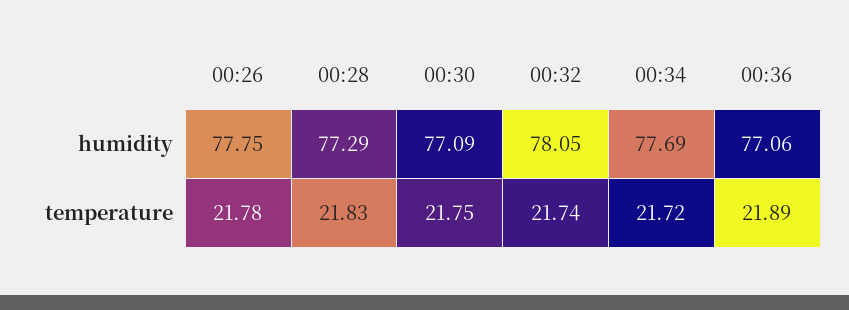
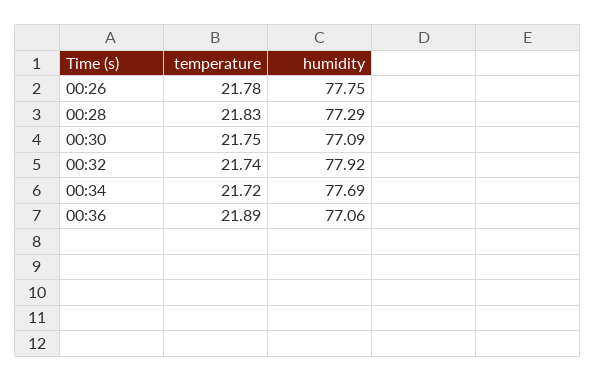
  {
    "00:26": {
      "humidity": 77.75,
      "temperature": 21.78
    },
    "00:28": {
      "humidity": 77.29,
      "temperature": 21.83
    },
    "00:30": {
      "humidity": 77.09,
      "temperature": 21.75
    },
    "00:32": {
-     "humidity": 78.05,
+     "humidity": 77.92,
      "temperature": 21.74
    },
    "00:34": {
      "humidity": 77.69,
      "temperature": 21.72
    },
    "00:36": {
      "humidity": 77.06,
      "temperature": 21.89
    }
  }

